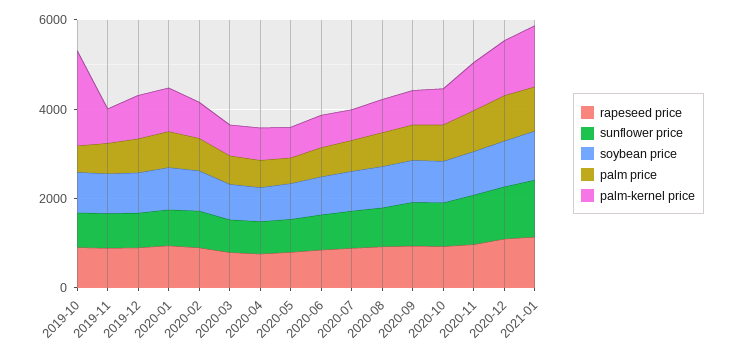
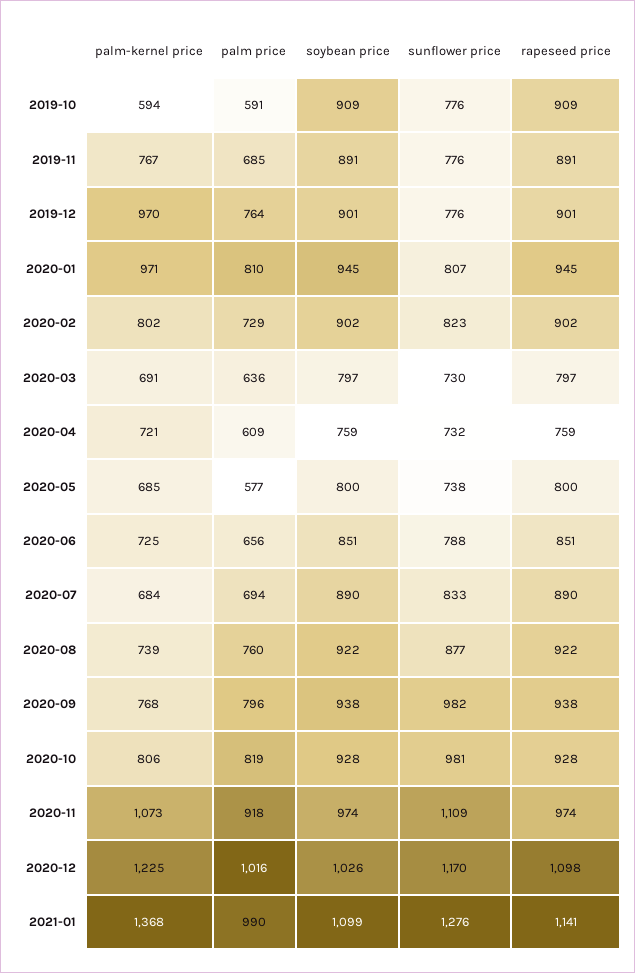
  {
    "rapeseed price": {
      "2019-10": 909,
      "2019-11": 891,
      "2019-12": 901,
      "2020-01": 945,
      "2020-02": 902,
      "2020-03": 797,
      "2020-04": 759,
      "2020-05": 800,
      "2020-06": 851,
      "2020-07": 890,
      "2020-08": 922,
      "2020-09": 938,
      "2020-10": 928,
      "2020-11": 974,
      "2020-12": 1098,
      "2021-01": 1141
    },
    "sunflower price": {
      "2019-10": 776,
      "2019-11": 776,
      "2019-12": 776,
      "2020-01": 807,
      "2020-02": 823,
      "2020-03": 730,
      "2020-04": 732,
      "2020-05": 738,
      "2020-06": 788,
      "2020-07": 833,
      "2020-08": 877,
      "2020-09": 982,
      "2020-10": 981,
      "2020-11": 1109,
      "2020-12": 1170,
      "2021-01": 1276
    },
    "soybean price": {
      "2019-10": 909,
      "2019-11": 891,
      "2019-12": 901,
      "2020-01": 945,
      "2020-02": 902,
      "2020-03": 797,
      "2020-04": 759,
      "2020-05": 800,
      "2020-06": 851,
      "2020-07": 890,
      "2020-08": 922,
      "2020-09": 938,
      "2020-10": 928,
      "2020-11": 974,
      "2020-12": 1026,
      "2021-01": 1099
    },
    "palm price": {
      "2019-10": 591,
      "2019-11": 685,
      "2019-12": 764,
      "2020-01": 810,
      "2020-02": 729,
      "2020-03": 636,
      "2020-04": 609,
      "2020-05": 577,
      "2020-06": 656,
      "2020-07": 694,
      "2020-08": 760,
      "2020-09": 796,
      "2020-10": 819,
      "2020-11": 918,
      "2020-12": 1016,
      "2021-01": 990
    },
    "palm-kernel price": {
-     "2019-10": 2000,
+     "2019-10": 594,
      "2019-11": 767,
      "2019-12": 970,
      "2020-01": 971,
      "2020-02": 802,
      "2020-03": 691,
      "2020-04": 721,
      "2020-05": 685,
      "2020-06": 725,
      "2020-07": 684,
      "2020-08": 739,
      "2020-09": 768,
      "2020-10": 806,
      "2020-11": 1073,
      "2020-12": 1225,
      "2021-01": 1368
    }
  }

